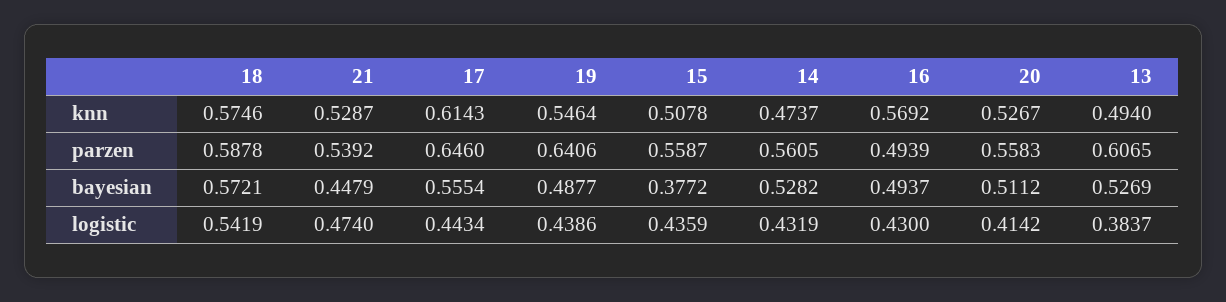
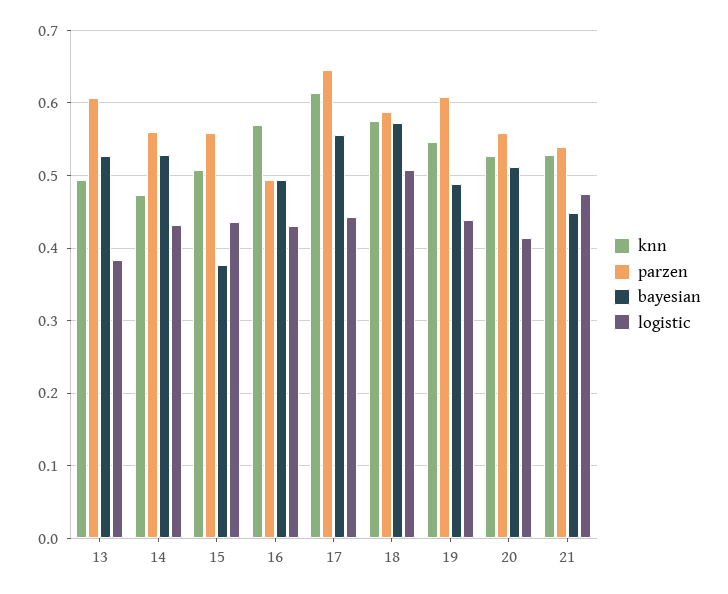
  {
    "knn": {
      "18": 0.5746,
      "21": 0.5287,
      "17": 0.6143,
      "19": 0.5464,
      "15": 0.5078,
      "14": 0.4737,
      "16": 0.5692,
      "20": 0.5267,
      "13": 0.494
    },
    "parzen": {
      "18": 0.5878,
      "21": 0.5392,
      "17": 0.646,
-     "19": 0.6406,
+     "19": 0.61,
      "15": 0.5587,
      "14": 0.5605,
      "16": 0.4939,
      "20": 0.5583,
      "13": 0.6065
    },
    "bayesian": {
      "18": 0.5721,
      "21": 0.4479,
      "17": 0.5554,
      "19": 0.4877,
      "15": 0.3772,
      "14": 0.5282,
      "16": 0.4937,
      "20": 0.5112,
      "13": 0.5269
    },
    "logistic": {
-     "18": 0.5419,
+     "18": 0.51,
      "21": 0.474,
      "17": 0.4434,
      "19": 0.4386,
      "15": 0.4359,
      "14": 0.4319,
      "16": 0.43,
      "20": 0.4142,
      "13": 0.3837
    }
  }

